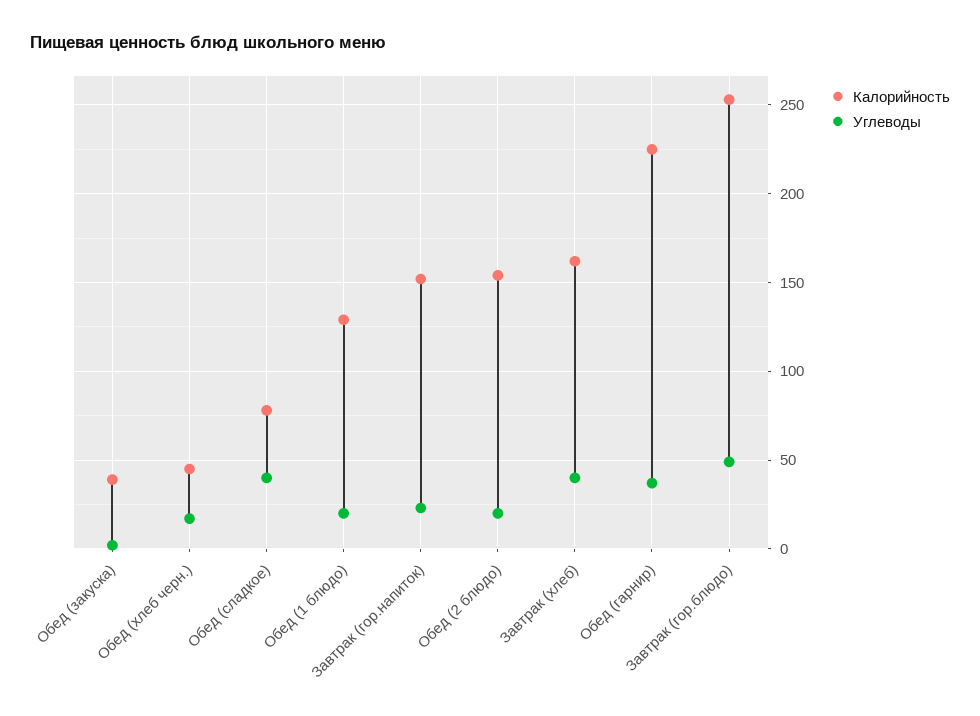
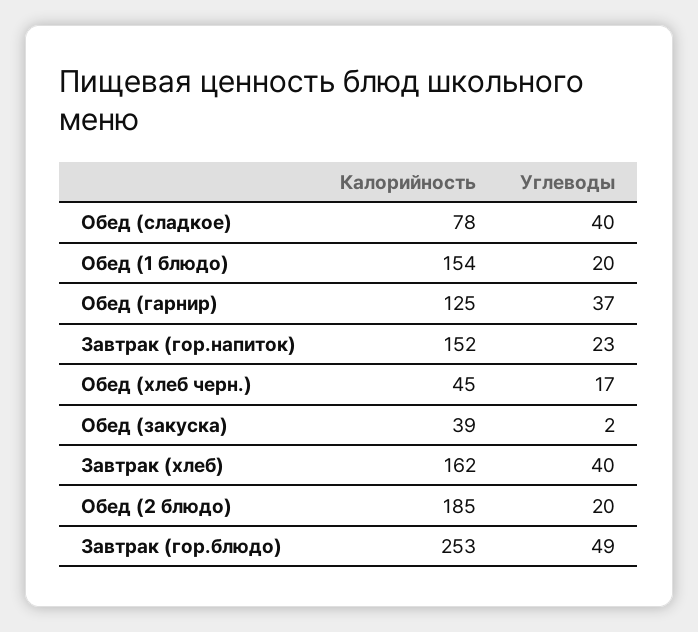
  {
    "Калорийность": {
      "Обед (закуска)": 39,
      "Обед (хлеб черн.)": 45,
      "Обед (сладкое)": 78,
-     "Обед (1 блюдо)": 130,
+     "Обед (1 блюдо)": 154,
      "Завтрак (гор.напиток)": 152,
-     "Обед (2 блюдо)": 155,
+     "Обед (2 блюдо)": 185,
      "Завтрак (хлеб)": 162,
-     "Обед (гарнир)": 225,
+     "Обед (гарнир)": 125,
      "Завтрак (гор.блюдо)": 253
    },
    "Углеводы": {
      "Обед (закуска)": 2,
      "Обед (хлеб черн.)": 17,
      "Обед (сладкое)": 40,
      "Обед (1 блюдо)": 20,
      "Завтрак (гор.напиток)": 23,
      "Обед (2 блюдо)": 20,
      "Завтрак (хлеб)": 40,
      "Обед (гарнир)": 37,
      "Завтрак (гор.блюдо)": 49
    }
  }

